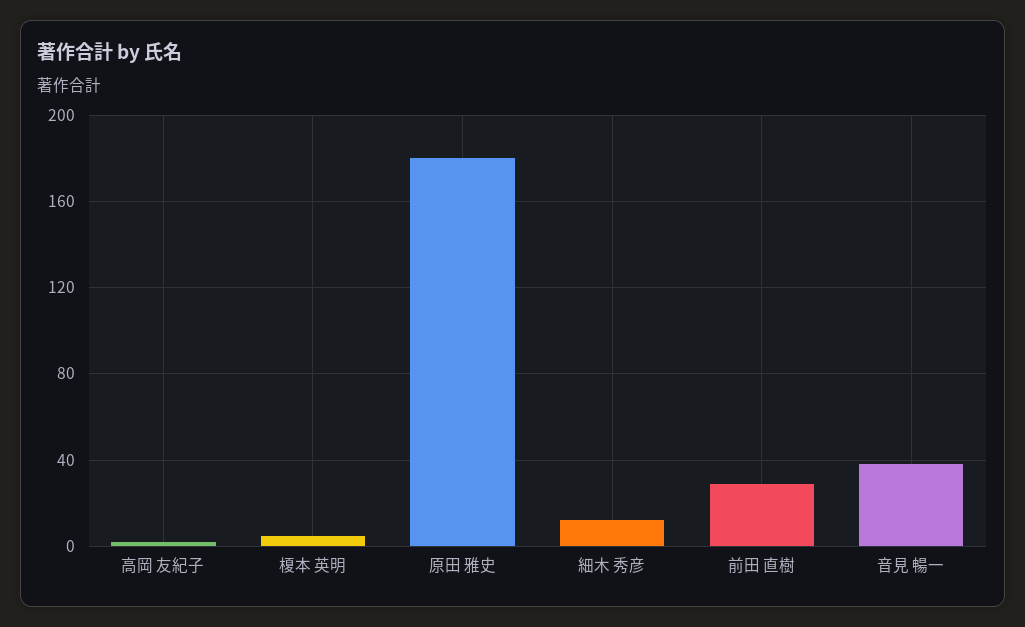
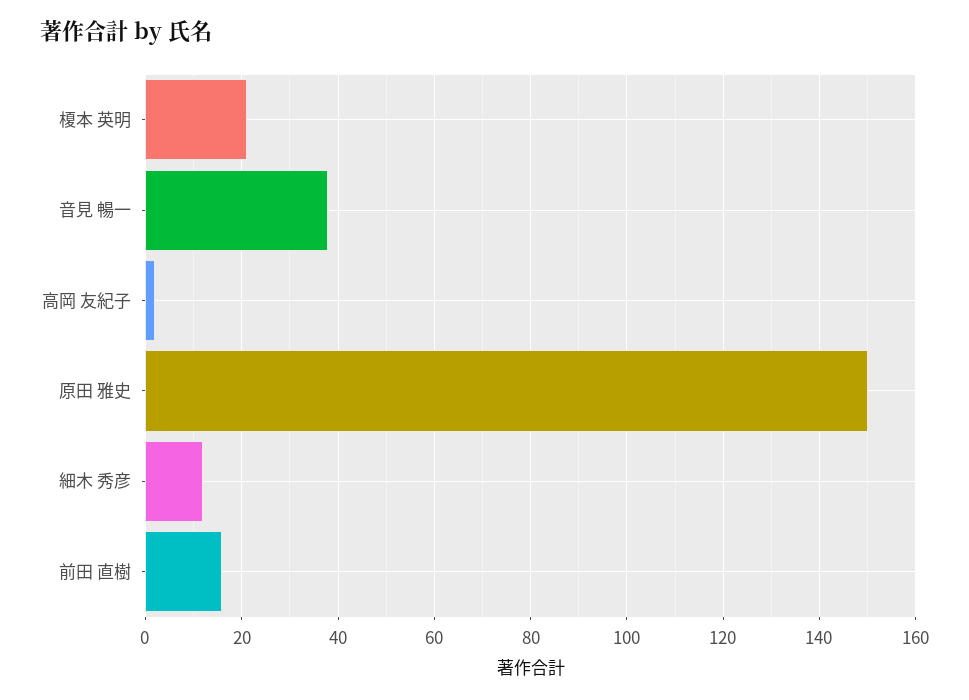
  {
    "高岡 友紀子": 0,
-   "榎本 英明": 5,
+   "榎本 英明": 20,
-   "原田 雅史": 180,
+   "原田 雅史": 150,
    "細木 秀彦": 10,
-   "前田 直樹": 30,
+   "前田 直樹": 15,
    "音見 暢一": 40
  }

